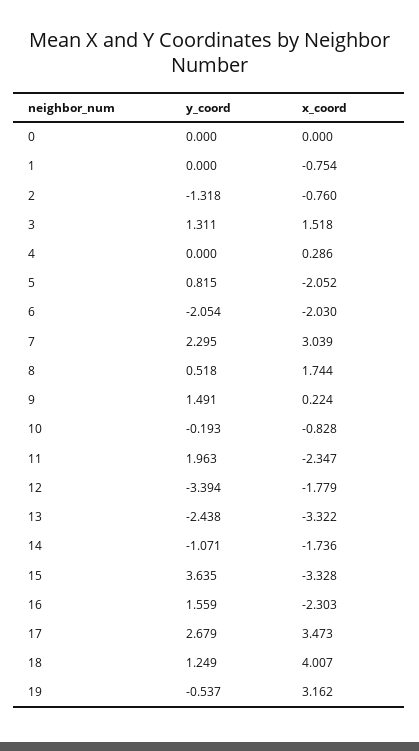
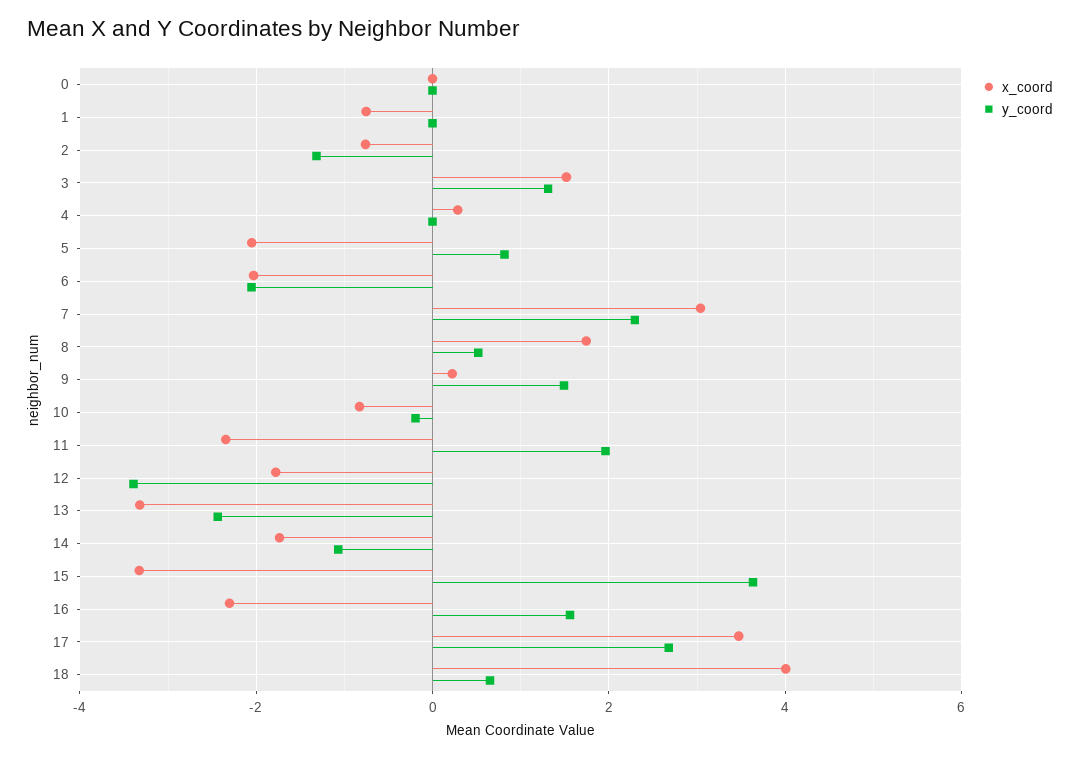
  {
    "y_coord": {
      "0": 0,
      "1": 0,
      "2": -1.318,
      "3": 1.311,
      "4": 0,
      "5": 0.815,
      "6": -2.054,
      "7": 2.295,
      "8": 0.518,
      "9": 1.491,
      "10": -0.193,
      "11": 1.963,
      "12": -3.394,
      "13": -2.438,
      "14": -1.071,
      "15": 3.635,
      "16": 1.559,
      "17": 2.679,
-     "18": 1.249,
+     "18": 0.6
-     "19": -0.537
    },
    "x_coord": {
      "0": 0,
      "1": -0.754,
      "2": -0.76,
      "3": 1.518,
      "4": 0.286,
      "5": -2.052,
      "6": -2.03,
      "7": 3.039,
      "8": 1.744,
      "9": 0.224,
      "10": -0.828,
      "11": -2.347,
      "12": -1.779,
      "13": -3.322,
      "14": -1.736,
      "15": -3.328,
      "16": -2.303,
      "17": 3.473,
-     "18": 4.007,
+     "18": 4.007
-     "19": 3.162
    }
  }

